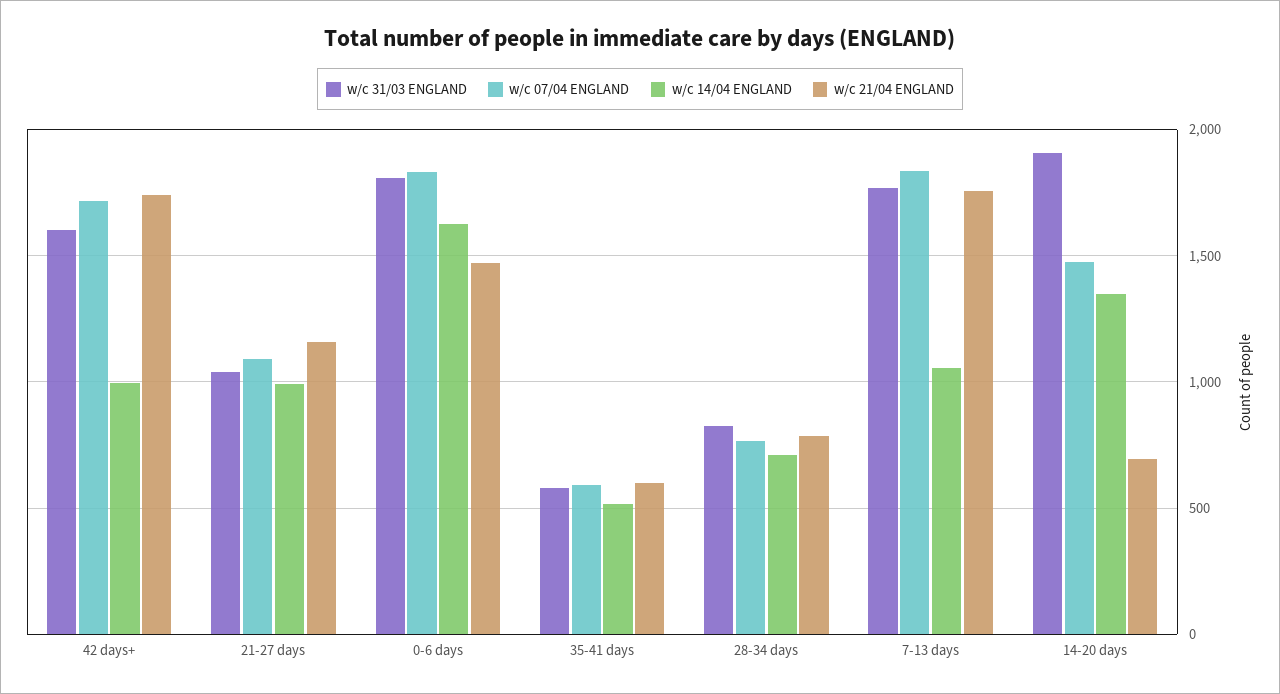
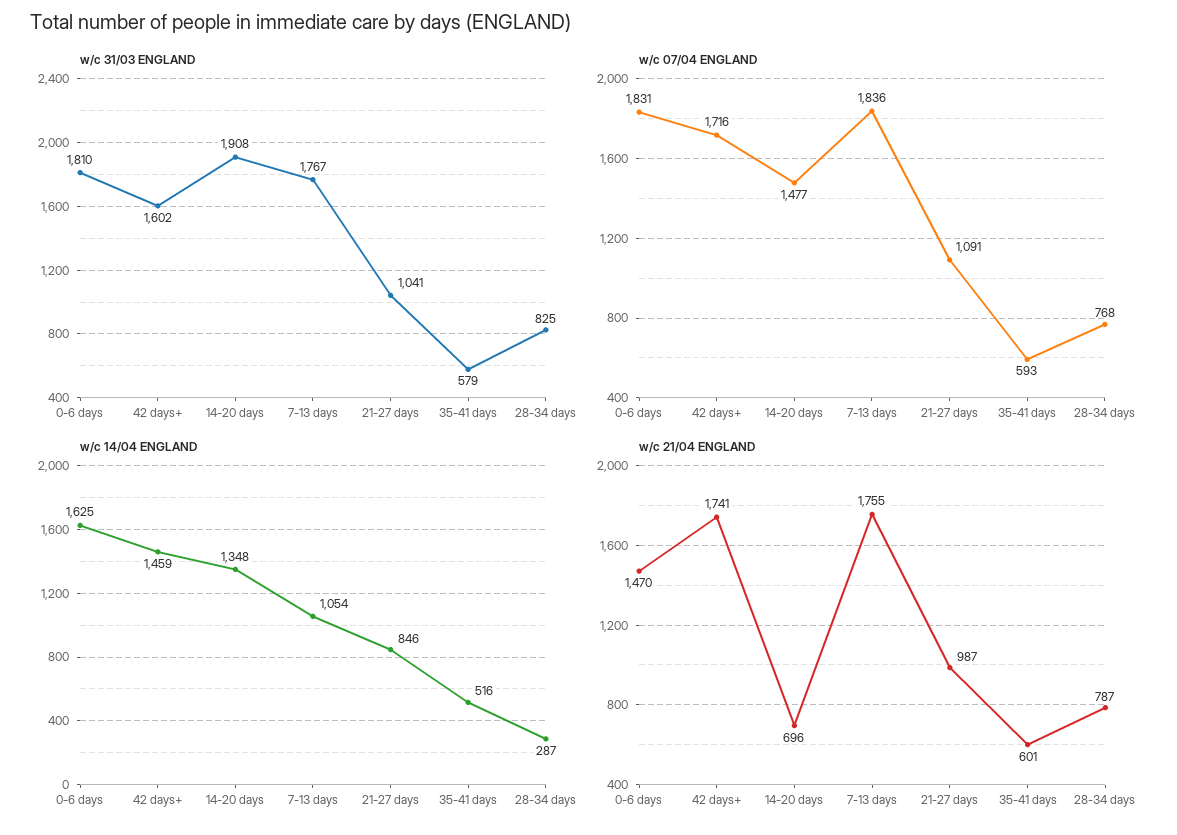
  {
    "w/c 31/03 ENGLAND": {
      "42 days+": 1602,
      "21-27 days": 1041,
      "0-6 days": 1810,
      "35-41 days": 579,
      "28-34 days": 825,
      "7-13 days": 1767,
      "14-20 days": 1908
    },
    "w/c 07/04 ENGLAND": {
      "42 days+": 1716,
      "21-27 days": 1091,
      "0-6 days": 1831,
      "35-41 days": 593,
      "28-34 days": 768,
      "7-13 days": 1836,
      "14-20 days": 1477
    },
    "w/c 14/04 ENGLAND": {
-     "42 days+": 1000,
+     "42 days+": 1459,
-     "21-27 days": 1000,
+     "21-27 days": 846,
      "0-6 days": 1625,
      "35-41 days": 516,
-     "28-34 days": 700,
+     "28-34 days": 287,
      "7-13 days": 1054,
      "14-20 days": 1348
    },
    "w/c 21/04 ENGLAND": {
      "42 days+": 1741,
-     "21-27 days": 1150,
+     "21-27 days": 987,
      "0-6 days": 1470,
      "35-41 days": 601,
      "28-34 days": 787,
      "7-13 days": 1755,
      "14-20 days": 696
    }
  }

